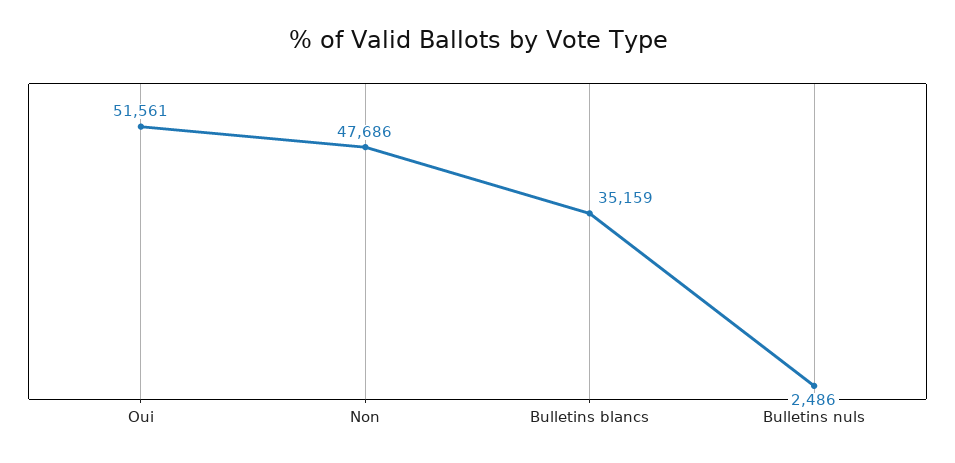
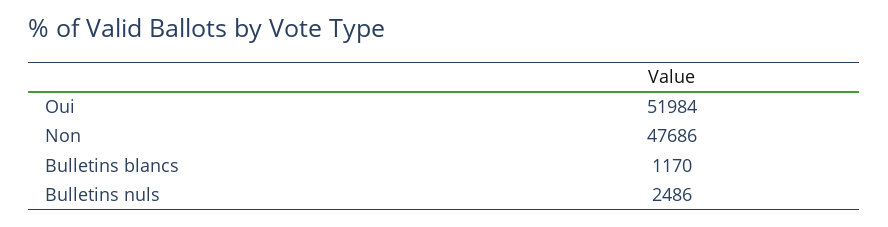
  {
-   "Oui": 51561,
+   "Oui": 51984,
    "Non": 47686,
-   "Bulletins blancs": 35159,
+   "Bulletins blancs": 1170,
    "Bulletins nuls": 2486
  }

